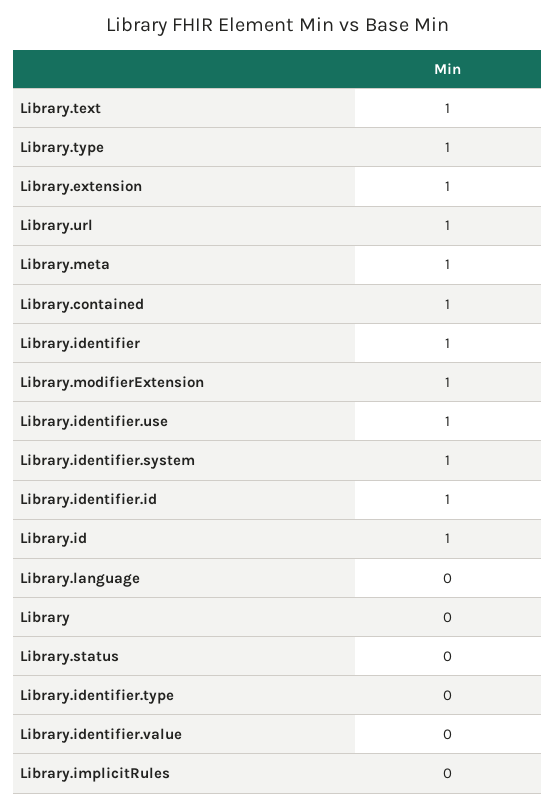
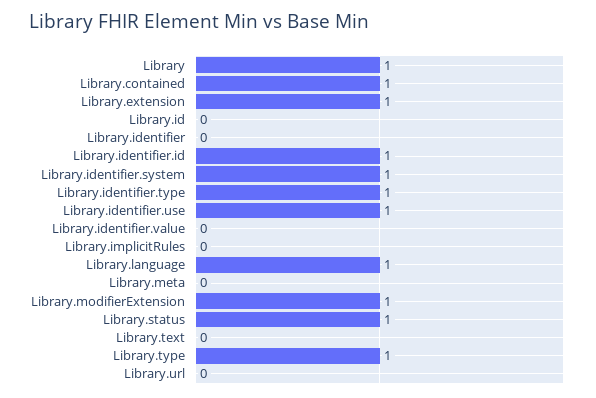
  {
-   "Library.text": 1,
+   "Library.text": 0,
    "Library.type": 1,
    "Library.extension": 1,
-   "Library.url": 1,
+   "Library.url": 0,
-   "Library.meta": 1,
+   "Library.meta": 0,
    "Library.contained": 1,
-   "Library.identifier": 1,
+   "Library.identifier": 0,
    "Library.modifierExtension": 1,
    "Library.identifier.use": 1,
    "Library.identifier.system": 1,
    "Library.identifier.id": 1,
-   "Library.id": 1,
+   "Library.id": 0,
-   "Library.language": 0,
+   "Library.language": 1,
-   "Library": 0,
+   "Library": 1,
-   "Library.status": 0,
+   "Library.status": 1,
-   "Library.identifier.type": 0,
+   "Library.identifier.type": 1,
    "Library.identifier.value": 0,
    "Library.implicitRules": 0
  }

